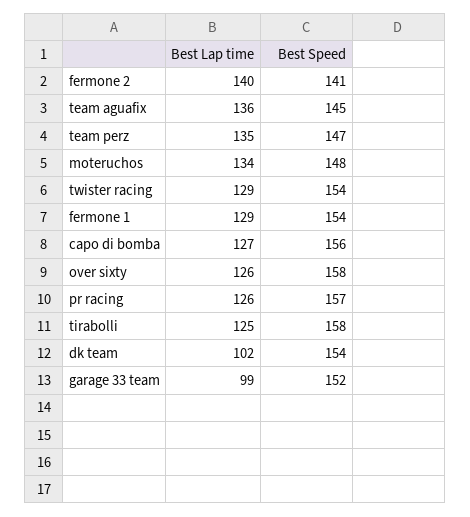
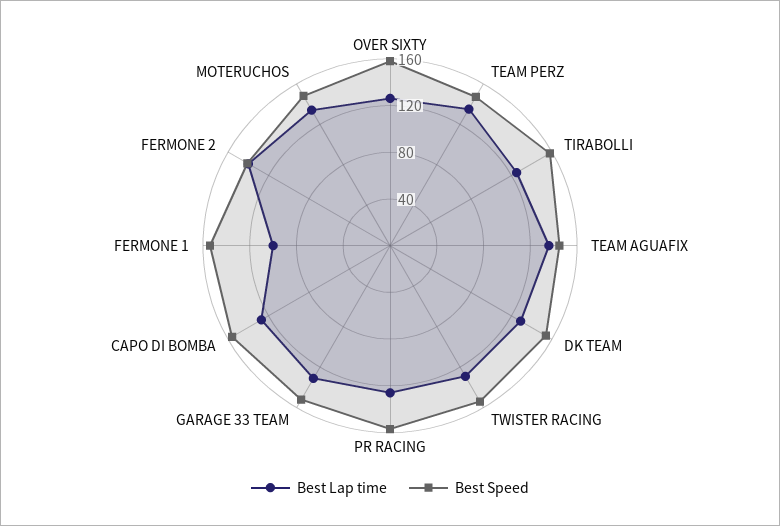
  {
    "Best Lap time": {
      "fermone 2": 140,
      "team aguafix": 136,
      "team perz": 135,
      "moteruchos": 134,
      "twister racing": 129,
-     "fermone 1": 129,
+     "fermone 1": 100,
      "capo di bomba": 127,
      "over sixty": 126,
      "pr racing": 126,
      "tirabolli": 125,
-     "dk team": 102,
+     "dk team": 130,
-     "garage 33 team": 99
+     "garage 33 team": 130
    },
    "Best Speed": {
      "fermone 2": 141,
      "team aguafix": 145,
      "team perz": 147,
      "moteruchos": 148,
      "twister racing": 154,
      "fermone 1": 154,
      "capo di bomba": 156,
      "over sixty": 158,
      "pr racing": 157,
      "tirabolli": 158,
      "dk team": 154,
      "garage 33 team": 152
    }
  }

